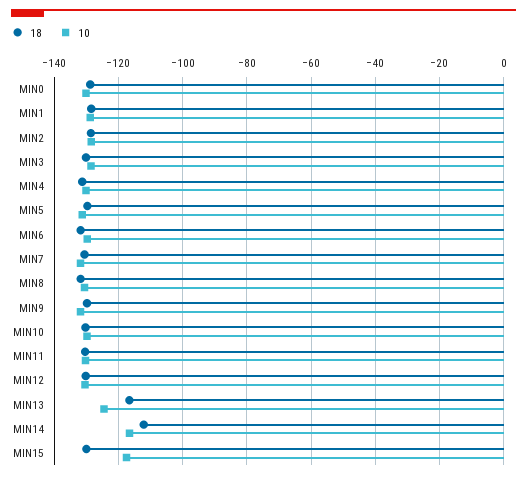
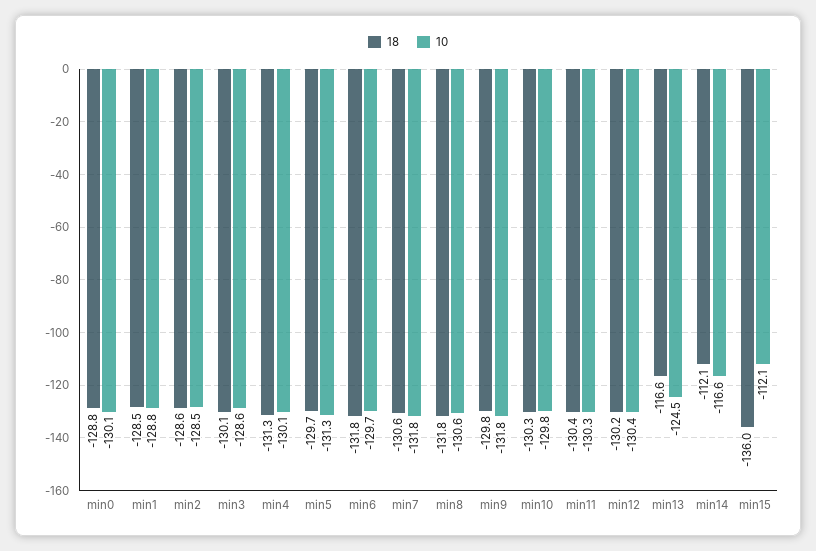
  {
    "18": {
      "MIN0": -128.8,
      "MIN1": -128.5,
      "MIN2": -128.6,
      "MIN3": -130.1,
      "MIN4": -131.3,
      "MIN5": -129.7,
      "MIN6": -131.8,
      "MIN7": -130.6,
      "MIN8": -131.8,
      "MIN9": -129.8,
      "MIN10": -130.3,
      "MIN11": -130.4,
      "MIN12": -130.2,
      "MIN13": -116.6,
      "MIN14": -112.1,
-     "MIN15": -130
+     "MIN15": -136
    },
    "10": {
      "MIN0": -130.1,
      "MIN1": -128.8,
      "MIN2": -128.5,
      "MIN3": -128.6,
      "MIN4": -130.1,
      "MIN5": -131.3,
      "MIN6": -129.7,
      "MIN7": -131.8,
      "MIN8": -130.6,
      "MIN9": -131.8,
      "MIN10": -129.8,
      "MIN11": -130.3,
      "MIN12": -130.4,
      "MIN13": -124.5,
      "MIN14": -116.6,
-     "MIN15": -118
+     "MIN15": -112.1
    }
  }

